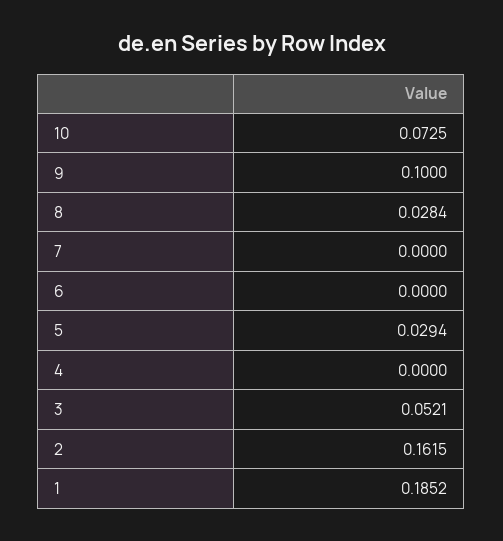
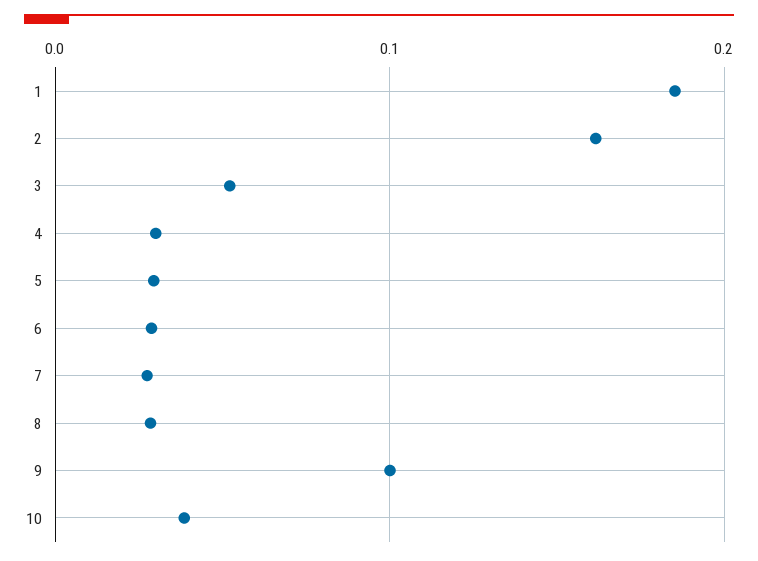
  {
-   "10": 0.0725,
+   "10": 0.04,
    "9": 0.1,
    "8": 0.0284,
-   "7": 0,
+   "7": 0.03,
-   "6": 0,
+   "6": 0.03,
    "5": 0.0294,
-   "4": 0,
+   "4": 0.03,
    "3": 0.0521,
    "2": 0.1615,
    "1": 0.1852
  }

